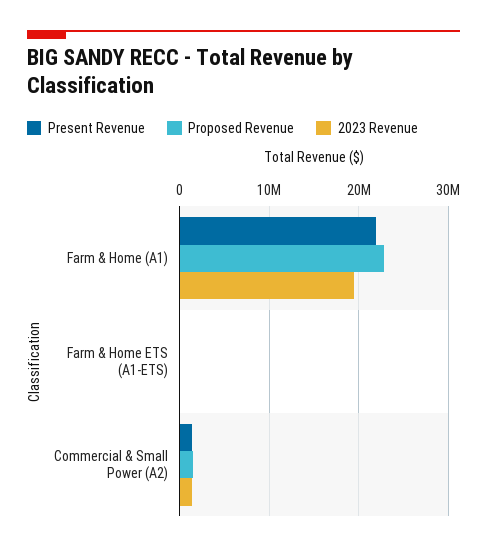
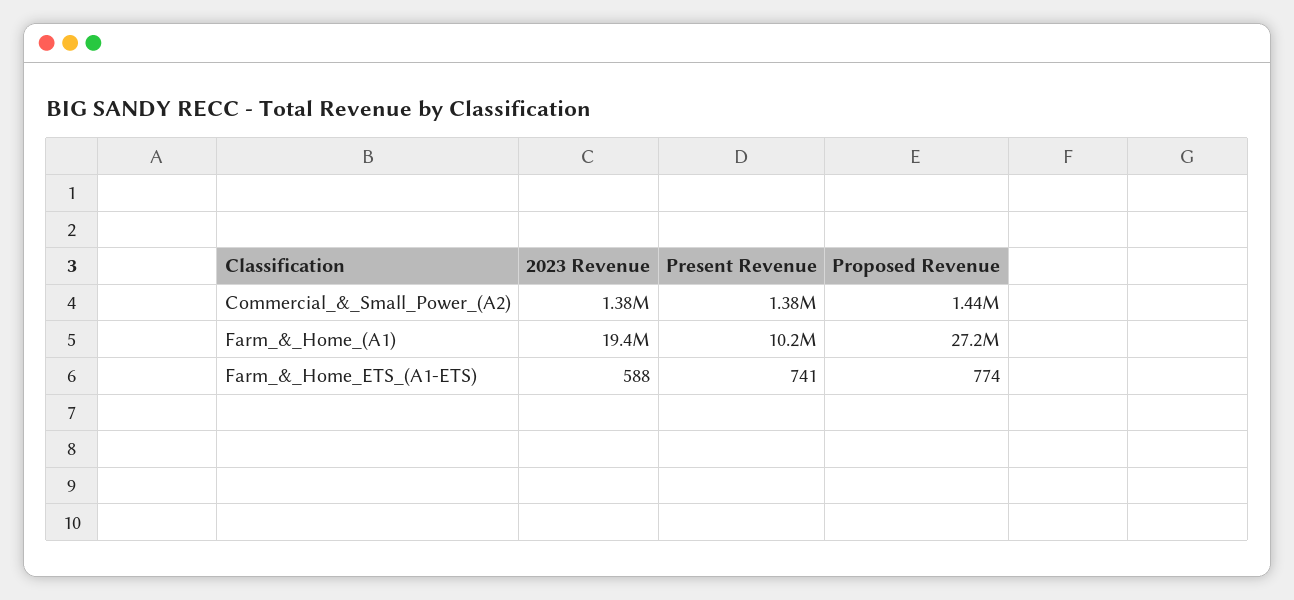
  {
    "Present Revenue": {
-     "Farm & Home (A1)": 22000000,
+     "Farm & Home (A1)": 10200000,
      "Farm & Home ETS (A1-ETS)": 741,
      "Commercial & Small Power (A2)": 1380000
    },
    "Proposed Revenue": {
-     "Farm & Home (A1)": 23000000,
+     "Farm & Home (A1)": 27200000,
      "Farm & Home ETS (A1-ETS)": 774,
      "Commercial & Small Power (A2)": 1440000
    },
    "2023 Revenue": {
      "Farm & Home (A1)": 19400000,
      "Farm & Home ETS (A1-ETS)": 588,
      "Commercial & Small Power (A2)": 1380000
    }
  }

